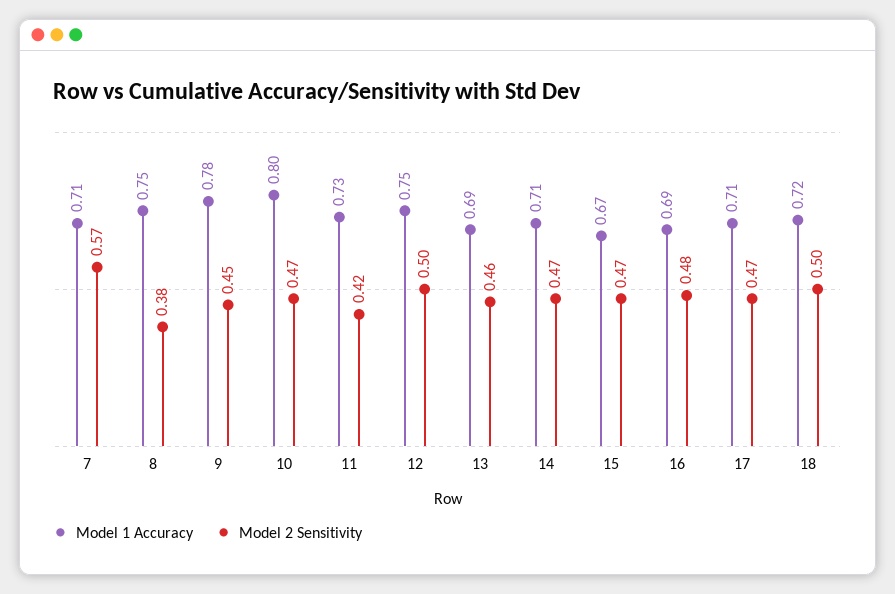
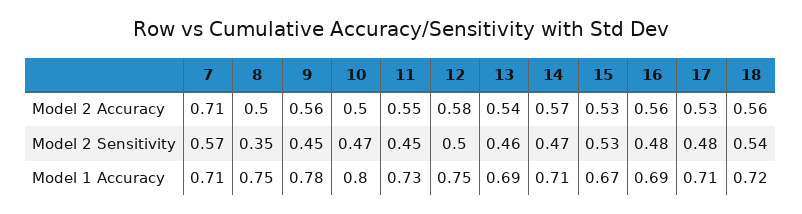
  {
    "Model 1 Accuracy": {
      "7": 0.71,
      "8": 0.75,
      "9": 0.78,
      "10": 0.8,
      "11": 0.73,
      "12": 0.75,
      "13": 0.69,
      "14": 0.71,
      "15": 0.67,
      "16": 0.69,
      "17": 0.71,
      "18": 0.72
    },
    "Model 2 Sensitivity": {
      "7": 0.57,
-     "8": 0.38,
+     "8": 0.35,
      "9": 0.45,
      "10": 0.47,
-     "11": 0.42,
+     "11": 0.45,
      "12": 0.5,
      "13": 0.46,
      "14": 0.47,
-     "15": 0.47,
+     "15": 0.53,
      "16": 0.48,
-     "17": 0.47,
+     "17": 0.48,
-     "18": 0.5
+     "18": 0.54
-   }
+   },
+   "Model 2 Accuracy": {
+     "7": 0.71,
+     "8": 0.5,
+     "9": 0.56,
+     "10": 0.5,
+     "11": 0.55,
+     "12": 0.58,
+     "13": 0.54,
+     "14": 0.57,
+     "15": 0.53,
+     "16": 0.56,
+     "17": 0.53,
+     "18": 0.56
+   }
  }

